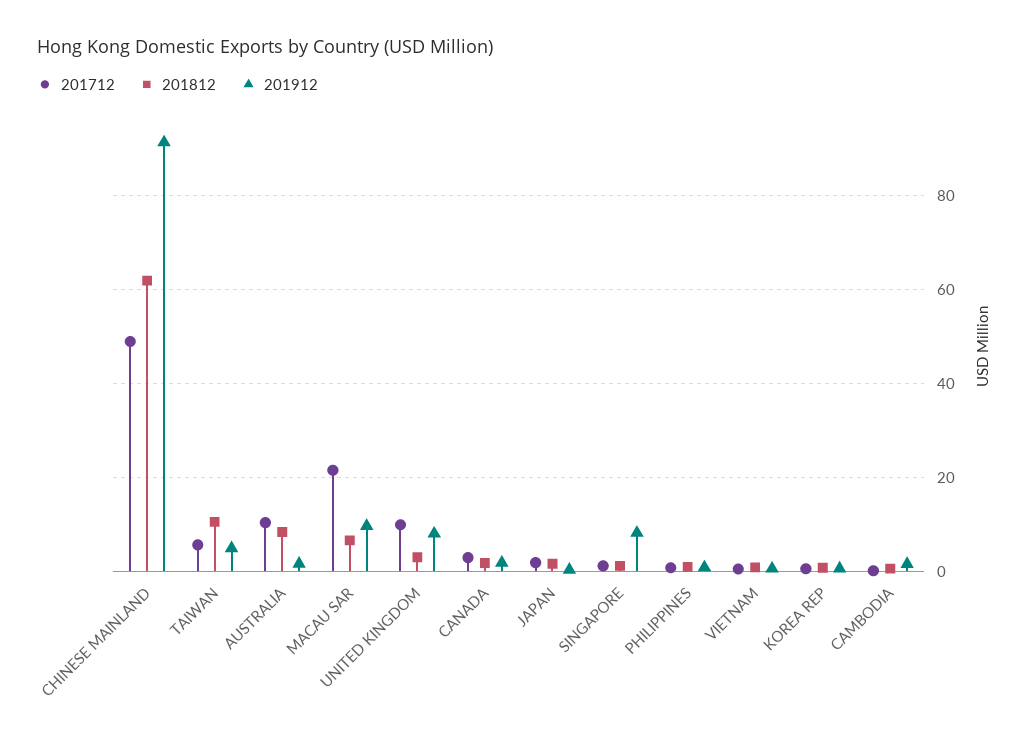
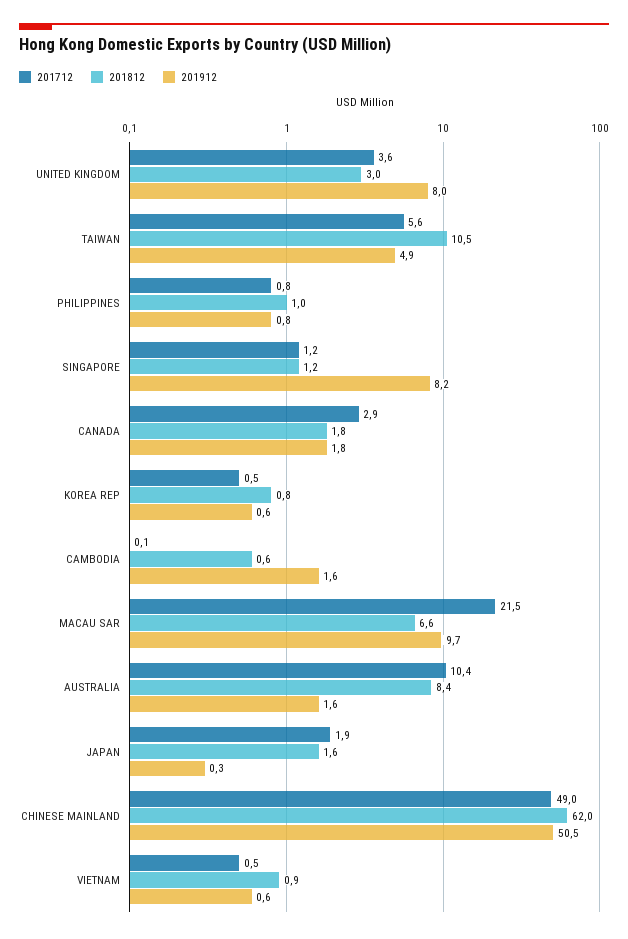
  {
    "201712": {
      "CHINESE MAINLAND": 49,
      "TAIWAN": 5.6,
      "AUSTRALIA": 10.4,
      "MACAU SAR": 21.5,
-     "UNITED KINGDOM": 10,
+     "UNITED KINGDOM": 3.6,
      "CANADA": 2.9,
      "JAPAN": 1.9,
      "SINGAPORE": 1.2,
      "PHILIPPINES": 0.8,
      "VIETNAM": 0.5,
      "KOREA REP": 0.5,
      "CAMBODIA": 0.1
    },
    "201812": {
      "CHINESE MAINLAND": 62,
      "TAIWAN": 10.5,
      "AUSTRALIA": 8.4,
      "MACAU SAR": 6.6,
      "UNITED KINGDOM": 3,
      "CANADA": 1.8,
      "JAPAN": 1.6,
      "SINGAPORE": 1.2,
      "PHILIPPINES": 1,
      "VIETNAM": 0.9,
      "KOREA REP": 0.8,
      "CAMBODIA": 0.6
    },
    "201912": {
-     "CHINESE MAINLAND": 92,
+     "CHINESE MAINLAND": 50.5,
      "TAIWAN": 4.9,
      "AUSTRALIA": 1.6,
      "MACAU SAR": 9.7,
      "UNITED KINGDOM": 8,
      "CANADA": 1.8,
      "JAPAN": 0.3,
      "SINGAPORE": 8.2,
      "PHILIPPINES": 0.8,
      "VIETNAM": 0.6,
      "KOREA REP": 0.6,
      "CAMBODIA": 1.6
    }
  }

